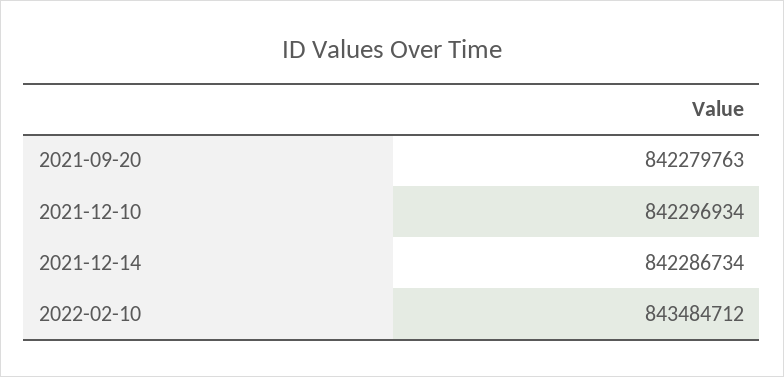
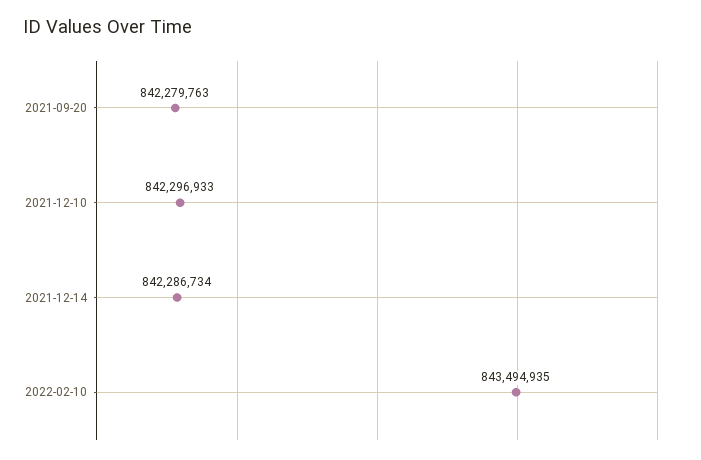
  {
    "2021-09-20": 842279763,
-   "2021-12-10": 842296934,
+   "2021-12-10": 842296933,
    "2021-12-14": 842286734,
-   "2022-02-10": 843484712
+   "2022-02-10": 843494935
  }

